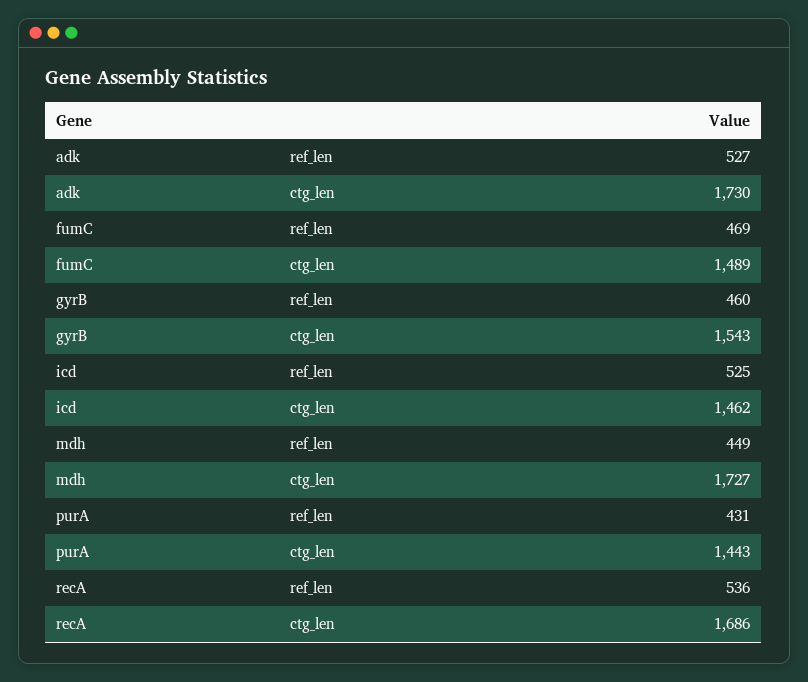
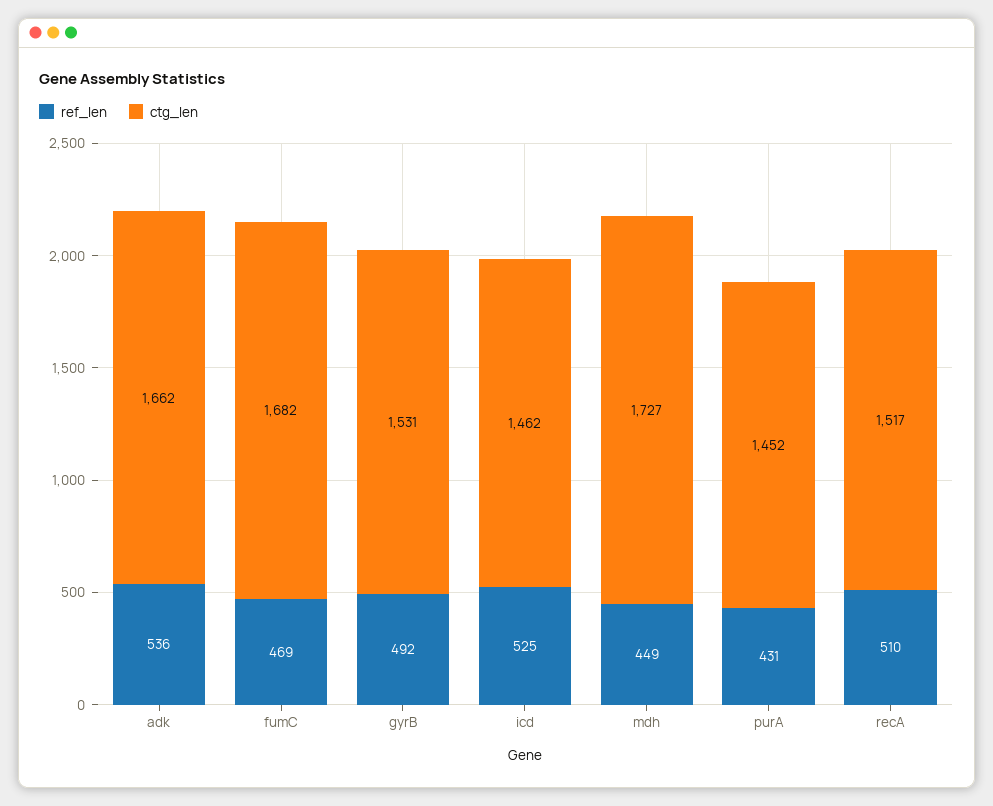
  {
    "ref_len": {
-     "adk": 527,
+     "adk": 536,
      "fumC": 469,
-     "gyrB": 460,
+     "gyrB": 492,
      "icd": 525,
      "mdh": 449,
      "purA": 431,
-     "recA": 536
+     "recA": 510
    },
    "ctg_len": {
-     "adk": 1730,
+     "adk": 1662,
-     "fumC": 1489,
+     "fumC": 1682,
-     "gyrB": 1543,
+     "gyrB": 1531,
      "icd": 1462,
      "mdh": 1727,
-     "purA": 1443,
+     "purA": 1452,
-     "recA": 1686
+     "recA": 1517
    }
  }

